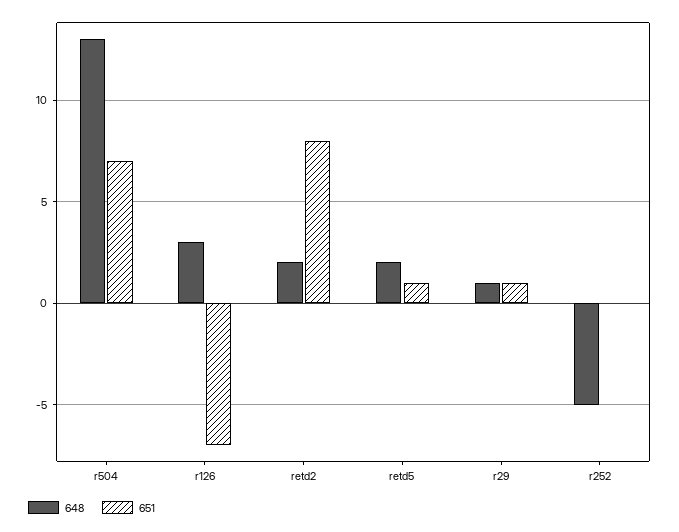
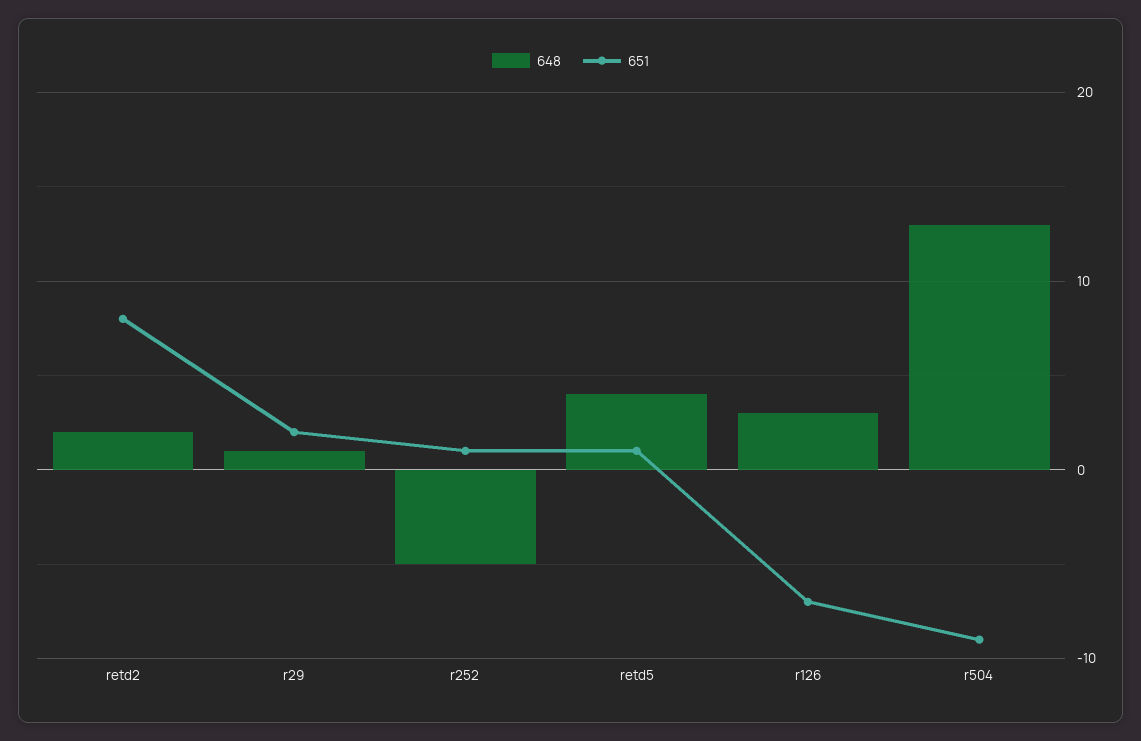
  {
    "648": {
      "r504": 13,
      "r126": 3,
      "retd2": 2,
-     "retd5": 2,
+     "retd5": 4,
      "r29": 1,
      "r252": -5
    },
    "651": {
-     "r504": 7,
+     "r504": -9,
      "r126": -7,
      "retd2": 8,
      "retd5": 1,
-     "r29": 1,
+     "r29": 2,
-     "r252": 0
+     "r252": 1
    }
  }

